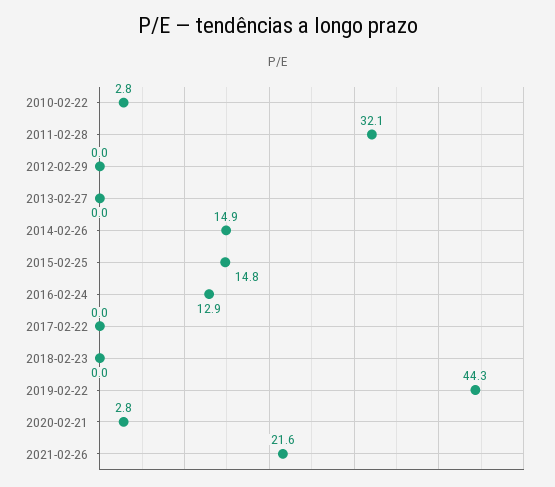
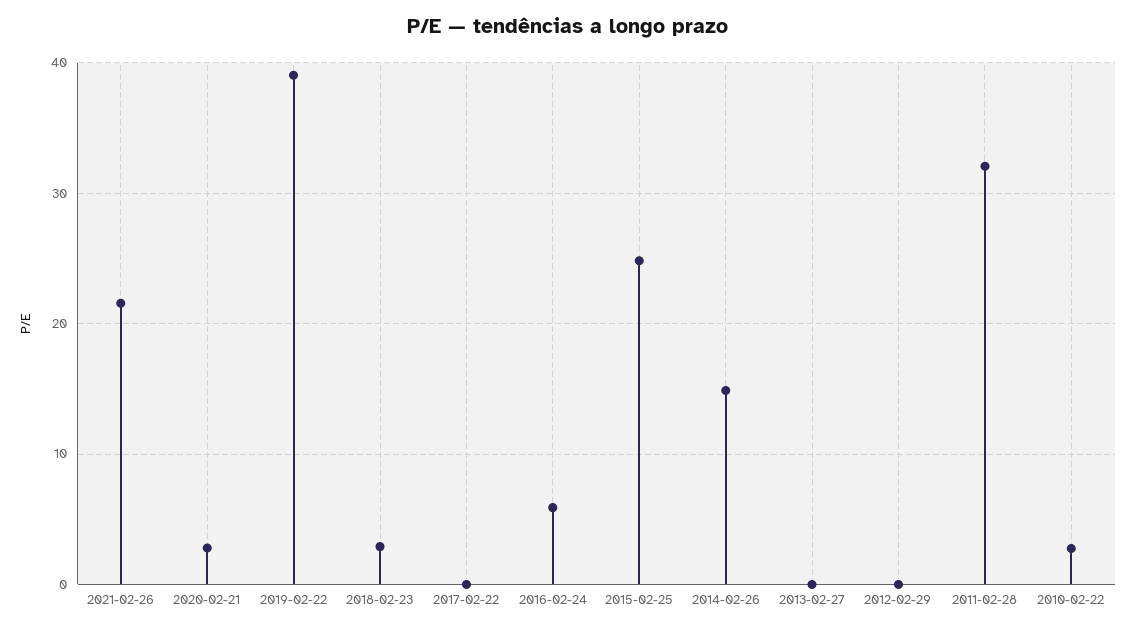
  {
    "2010-02-22": 2.8,
    "2011-02-28": 32.1,
    "2012-02-29": 0,
    "2013-02-27": 0,
    "2014-02-26": 14.9,
-   "2015-02-25": 14.8,
+   "2015-02-25": 25,
-   "2016-02-24": 12.9,
+   "2016-02-24": 6,
    "2017-02-22": 0,
-   "2018-02-23": 0,
+   "2018-02-23": 3,
-   "2019-02-22": 44.3,
+   "2019-02-22": 39,
    "2020-02-21": 2.8,
    "2021-02-26": 21.6
  }

